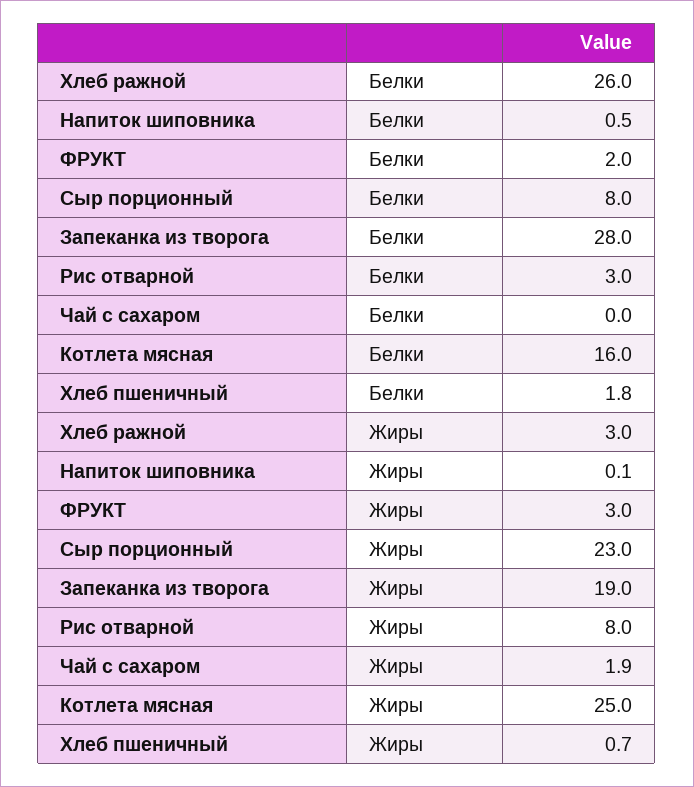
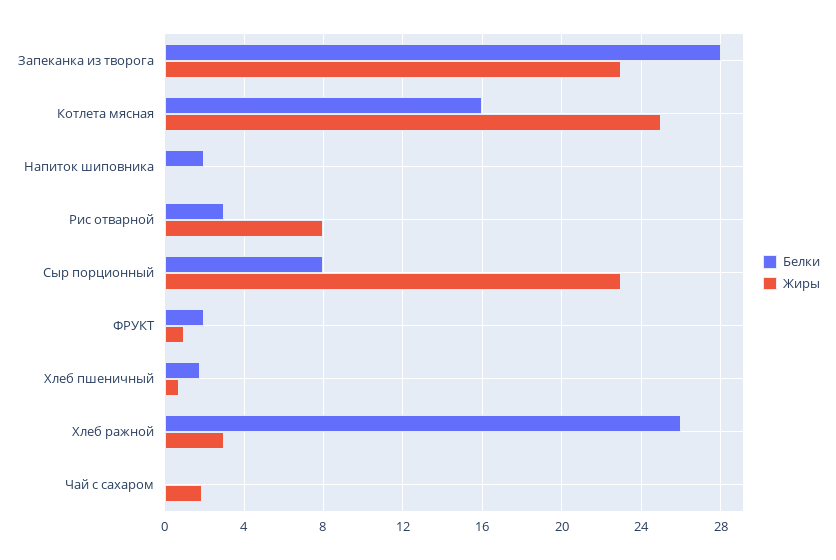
  {
    "Белки": {
      "Хлеб ражной": 26,
-     "Напиток шиповника": 0.5,
+     "Напиток шиповника": 2,
      "ФРУКТ": 2,
      "Сыр порционный": 8,
      "Запеканка из творога": 28,
      "Рис отварной": 3,
      "Чай с сахаром": 0,
      "Котлета мясная": 16,
      "Хлеб пшеничный": 1.8
    },
    "Жиры": {
      "Хлеб ражной": 3,
      "Напиток шиповника": 0.1,
-     "ФРУКТ": 3,
+     "ФРУКТ": 1,
      "Сыр порционный": 23,
-     "Запеканка из творога": 19,
+     "Запеканка из творога": 23,
      "Рис отварной": 8,
      "Чай с сахаром": 1.9,
      "Котлета мясная": 25,
      "Хлеб пшеничный": 0.7
    }
  }

